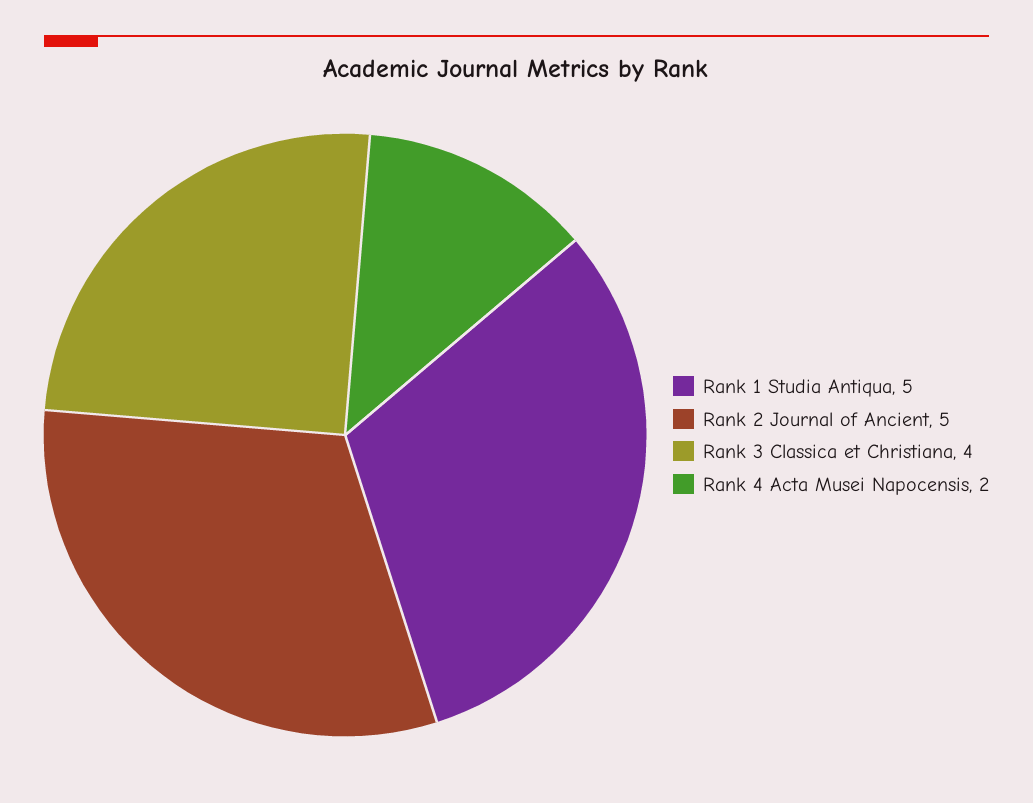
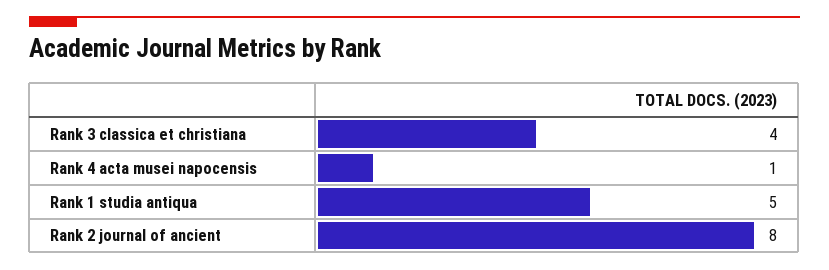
  {
    "Rank 1 Studia Antiqua": 5,
-   "Rank 2 Journal of Ancient": 5,
+   "Rank 2 Journal of Ancient": 8,
    "Rank 3 Classica et Christiana": 4,
-   "Rank 4 Acta Musei Napocensis": 2
+   "Rank 4 Acta Musei Napocensis": 1
  }

